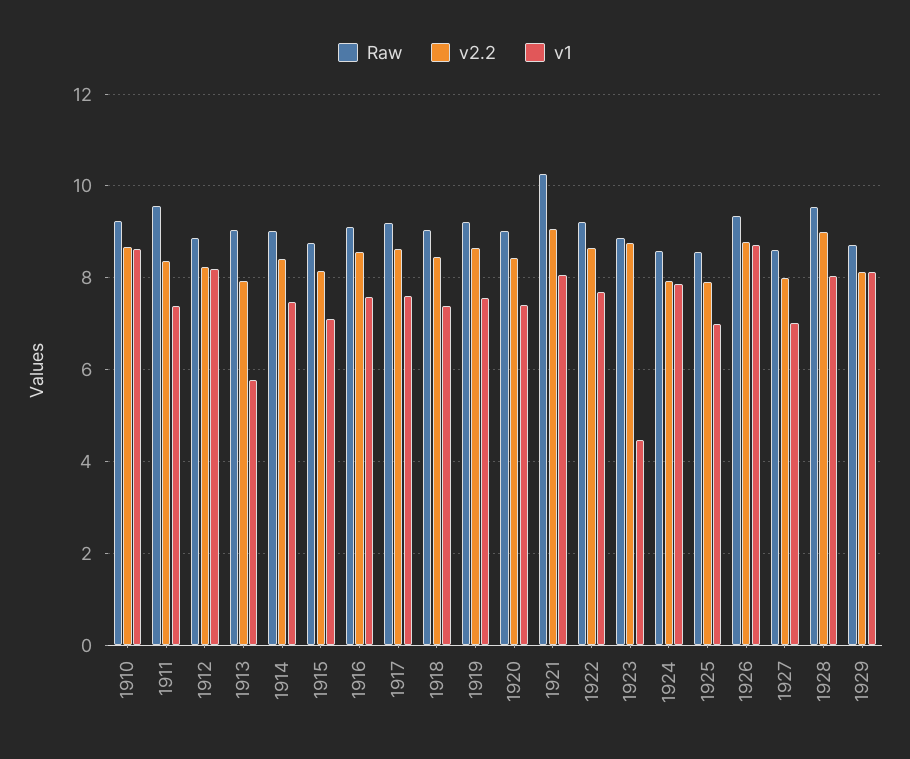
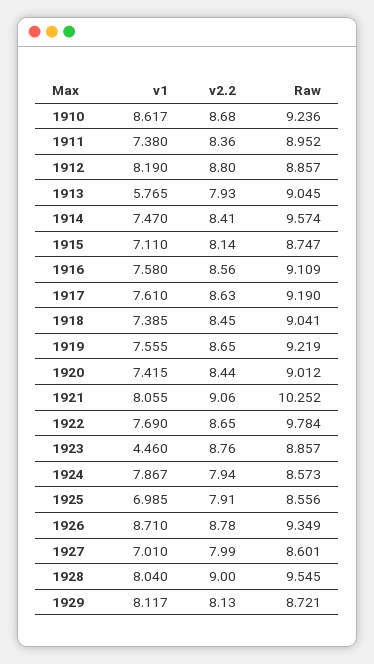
  {
    "Raw": {
      "1910": 9.236,
-     "1911": 9.6,
+     "1911": 8.952,
      "1912": 8.857,
      "1913": 9.045,
-     "1914": 9,
+     "1914": 9.574,
      "1915": 8.747,
      "1916": 9.109,
      "1917": 9.19,
      "1918": 9.041,
      "1919": 9.219,
      "1920": 9.012,
      "1921": 10.252,
-     "1922": 9.2,
+     "1922": 9.784,
      "1923": 8.857,
      "1924": 8.573,
      "1925": 8.556,
      "1926": 9.349,
      "1927": 8.601,
      "1928": 9.545,
      "1929": 8.721
    },
    "v2.2": {
      "1910": 8.68,
      "1911": 8.36,
-     "1912": 8.2,
+     "1912": 8.8,
      "1913": 7.93,
      "1914": 8.41,
      "1915": 8.14,
      "1916": 8.56,
      "1917": 8.63,
      "1918": 8.45,
      "1919": 8.65,
      "1920": 8.44,
      "1921": 9.06,
      "1922": 8.65,
      "1923": 8.76,
      "1924": 7.94,
      "1925": 7.91,
      "1926": 8.78,
      "1927": 7.99,
      "1928": 9,
      "1929": 8.13
    },
    "v1": {
      "1910": 8.617,
      "1911": 7.38,
      "1912": 8.19,
      "1913": 5.765,
      "1914": 7.47,
      "1915": 7.11,
      "1916": 7.58,
      "1917": 7.61,
      "1918": 7.385,
      "1919": 7.555,
      "1920": 7.415,
      "1921": 8.055,
      "1922": 7.69,
      "1923": 4.46,
      "1924": 7.867,
      "1925": 6.985,
      "1926": 8.71,
      "1927": 7.01,
      "1928": 8.04,
      "1929": 8.117
    }
  }

